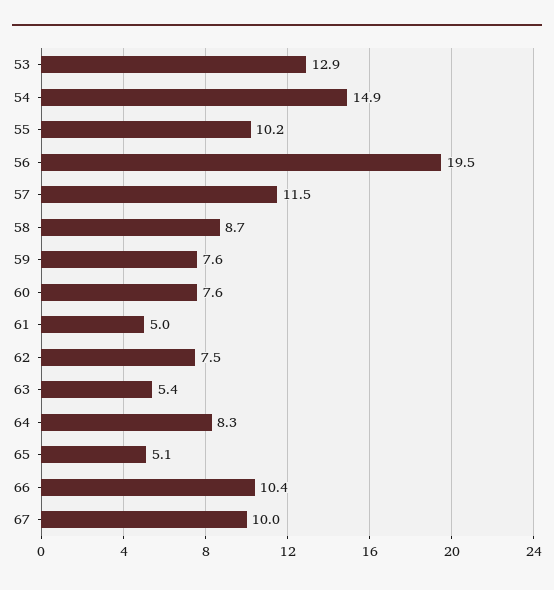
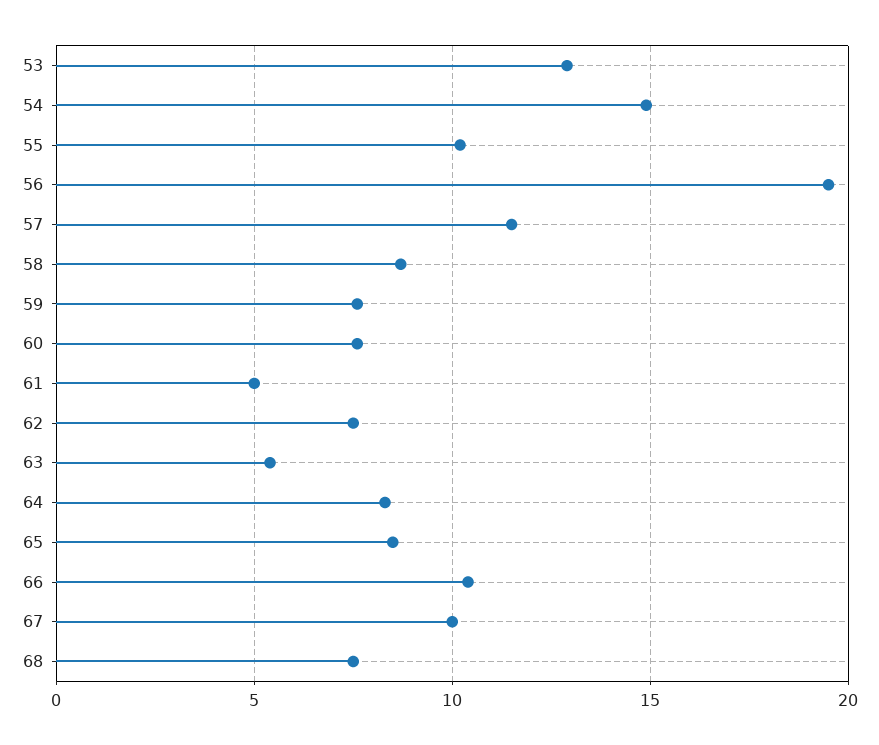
  {
    "53": 12.9,
    "54": 14.9,
    "55": 10.2,
    "56": 19.5,
    "57": 11.5,
    "58": 8.7,
    "59": 7.6,
    "60": 7.6,
    "61": 5,
    "62": 7.5,
    "63": 5.4,
    "64": 8.3,
-   "65": 5.1,
+   "65": 8.5,
    "66": 10.4,
-   "67": 10
+   "67": 10,
+   "68": 7.5
  }

